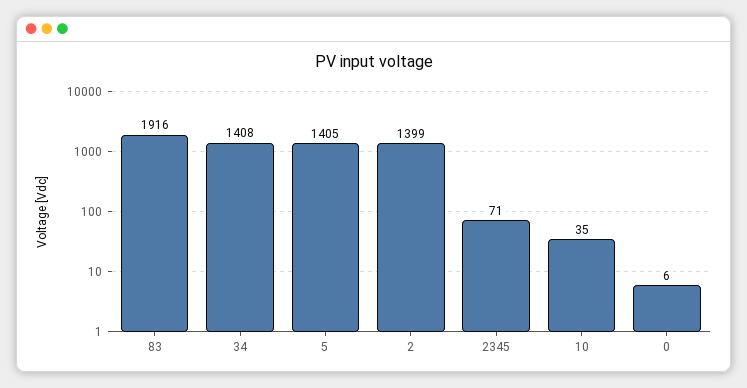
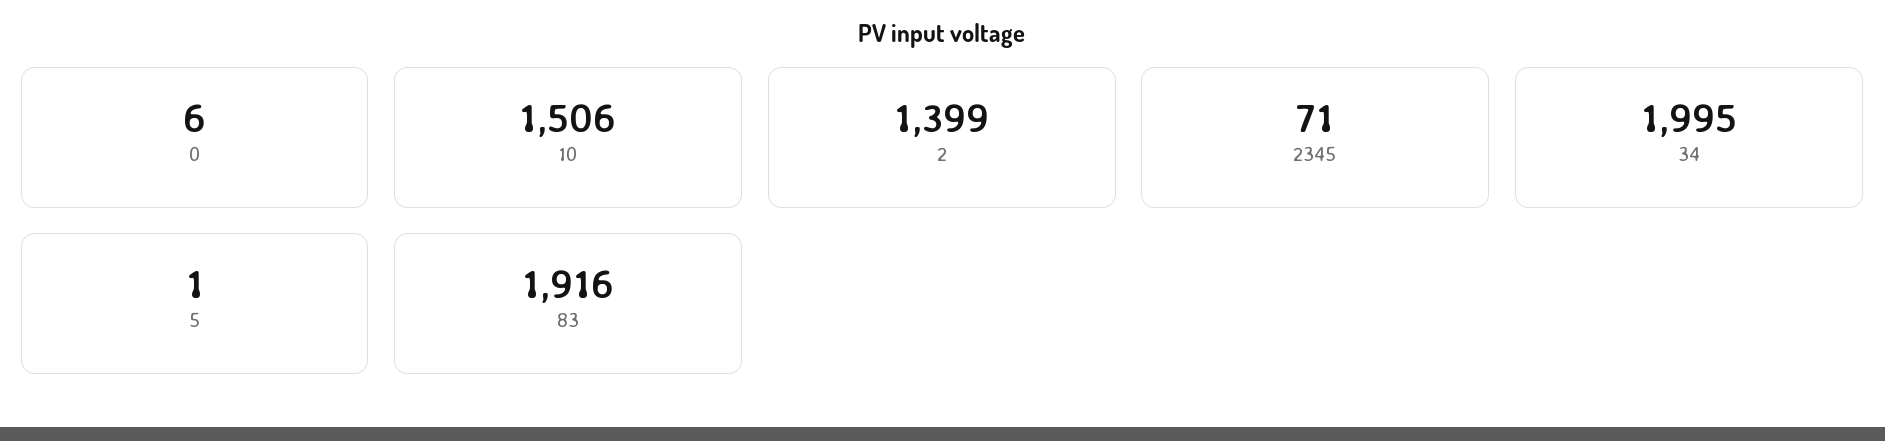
  {
    "83": 1916,
-   "34": 1408,
+   "34": 1995,
-   "5": 1405,
+   "5": 1,
    "2": 1399,
    "2345": 71,
-   "10": 35,
+   "10": 1506,
    "0": 6
  }

